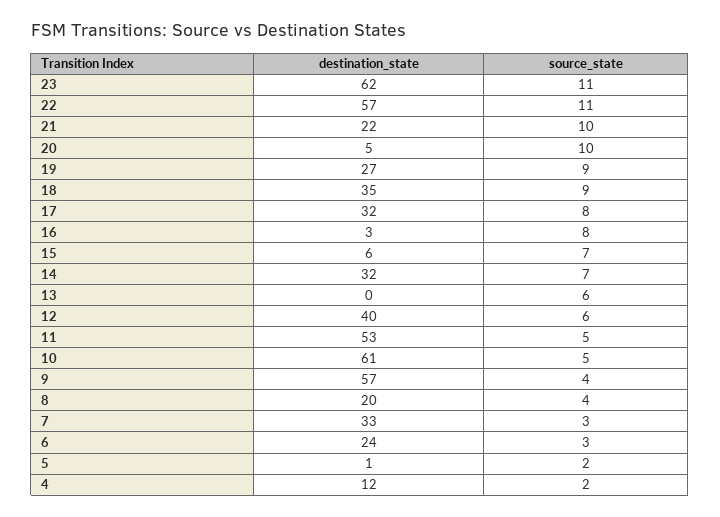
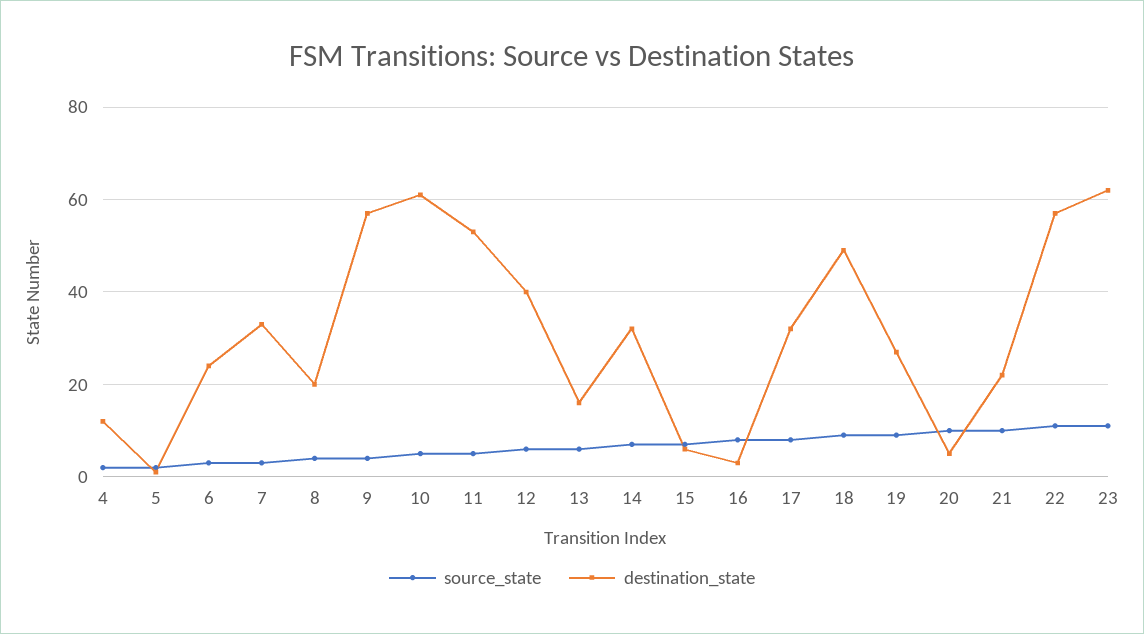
  {
    "destination_state": {
      "23": 62,
      "22": 57,
      "21": 22,
      "20": 5,
      "19": 27,
-     "18": 35,
+     "18": 50,
      "17": 32,
      "16": 3,
      "15": 6,
      "14": 32,
-     "13": 0,
+     "13": 15,
      "12": 40,
      "11": 53,
      "10": 61,
      "9": 57,
      "8": 20,
      "7": 33,
      "6": 24,
      "5": 1,
      "4": 12
    },
    "source_state": {
      "23": 11,
      "22": 11,
      "21": 10,
      "20": 10,
      "19": 9,
      "18": 9,
      "17": 8,
      "16": 8,
      "15": 7,
      "14": 7,
      "13": 6,
      "12": 6,
      "11": 5,
      "10": 5,
      "9": 4,
      "8": 4,
      "7": 3,
      "6": 3,
      "5": 2,
      "4": 2
    }
  }

